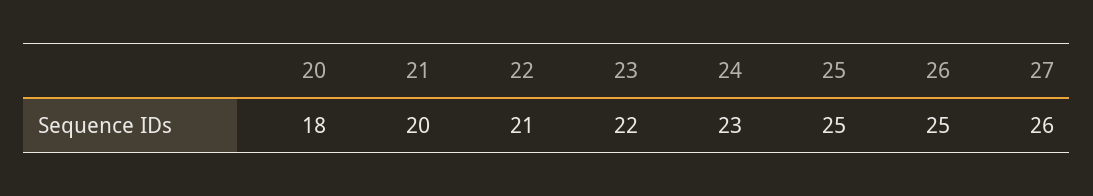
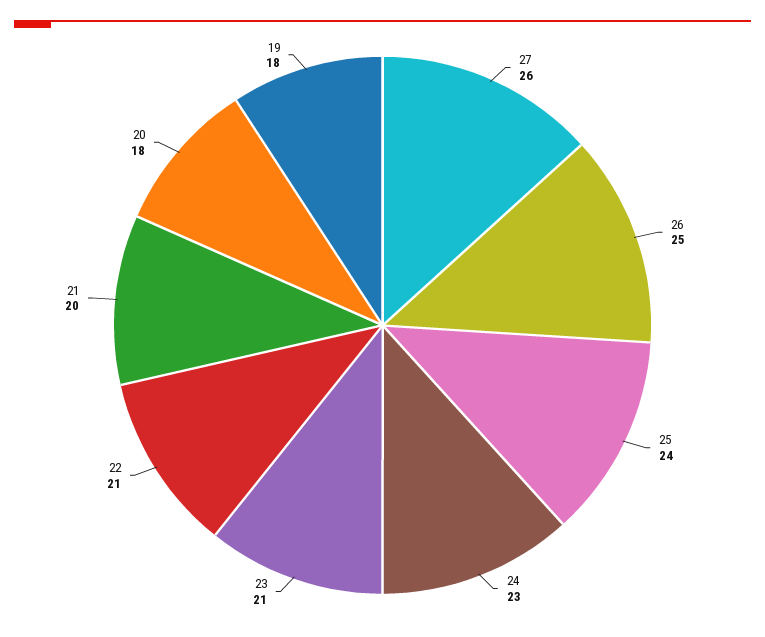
  {
    "20": 18,
    "21": 20,
    "22": 21,
-   "23": 22,
+   "23": 21,
    "24": 23,
-   "25": 25,
+   "25": 24,
    "26": 25,
-   "27": 26
+   "27": 26,
+   "19": 18
  }

